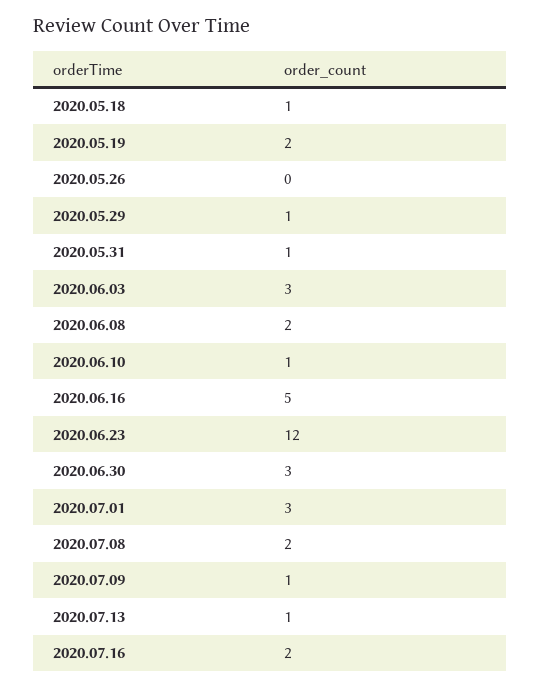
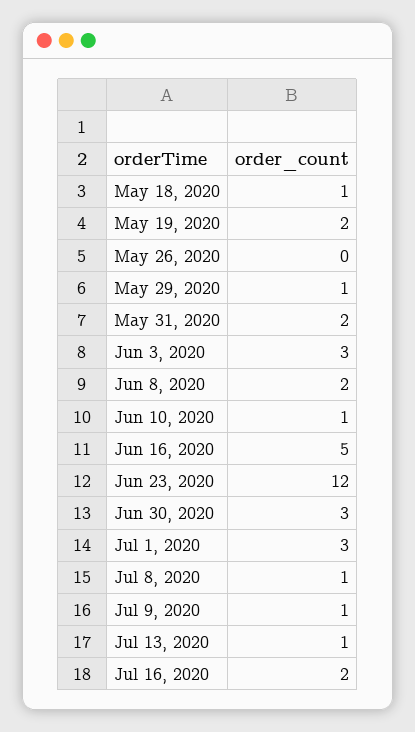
  {
    "2020.05.18": 1,
    "2020.05.19": 2,
    "2020.05.26": 0,
    "2020.05.29": 1,
-   "2020.05.31": 1,
+   "2020.05.31": 2,
    "2020.06.03": 3,
    "2020.06.08": 2,
    "2020.06.10": 1,
    "2020.06.16": 5,
    "2020.06.23": 12,
    "2020.06.30": 3,
    "2020.07.01": 3,
-   "2020.07.08": 2,
+   "2020.07.08": 1,
    "2020.07.09": 1,
    "2020.07.13": 1,
    "2020.07.16": 2
  }

